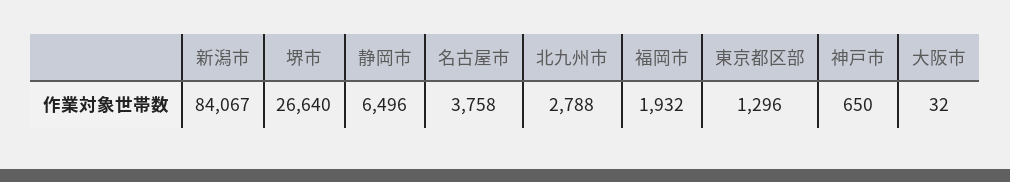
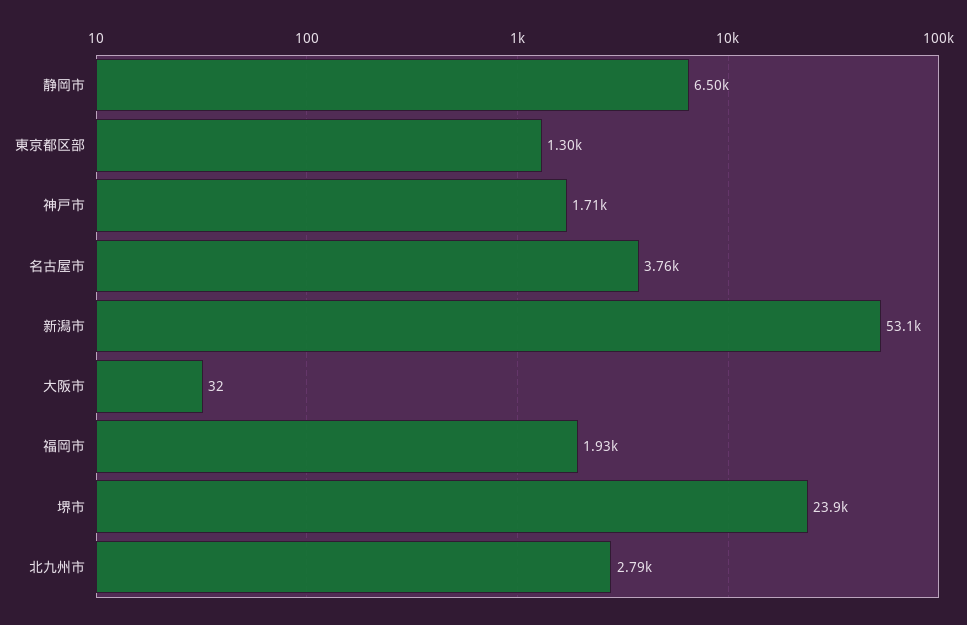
  {
-   "新潟市": 84067,
+   "新潟市": 53100,
-   "堺市": 26640,
+   "堺市": 23900,
    "静岡市": 6496,
    "名古屋市": 3758,
    "北九州市": 2788,
    "福岡市": 1932,
    "東京都区部": 1296,
-   "神戸市": 650,
+   "神戸市": 1710,
    "大阪市": 32
  }

